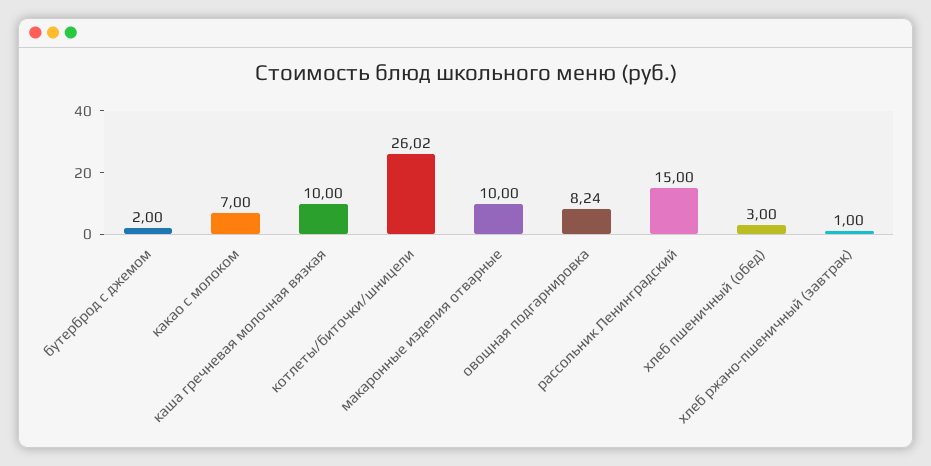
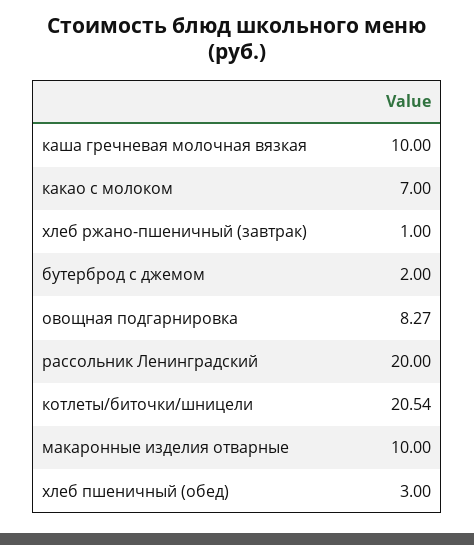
  {
    "бутерброд с джемом": 2,
    "какао с молоком": 7,
    "каша гречневая молочная вязкая": 10,
-   "котлеты/биточки/шницели": 26.02,
+   "котлеты/биточки/шницели": 20.54,
    "макаронные изделия отварные": 10,
-   "овощная подгарнировка": 8.24,
+   "овощная подгарнировка": 8.27,
-   "рассольник Ленинградский": 15,
+   "рассольник Ленинградский": 20,
    "хлеб пшеничный (обед)": 3,
    "хлеб ржано-пшеничный (завтрак)": 1
  }

